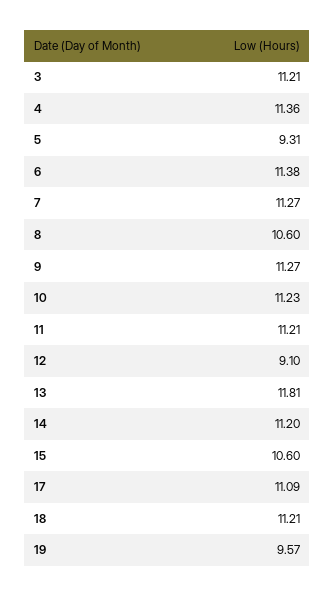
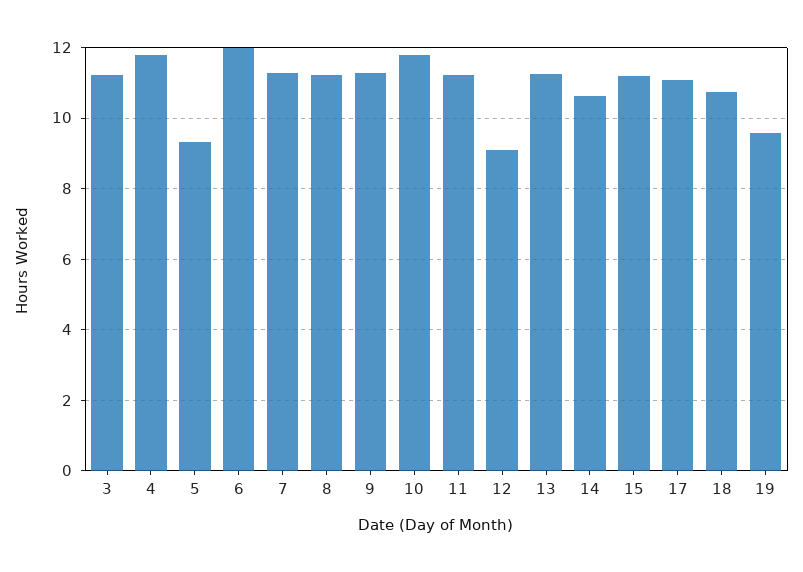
  {
    "3": 11.21,
-   "4": 11.36,
+   "4": 11.8,
    "5": 9.31,
-   "6": 11.38,
+   "6": 12,
    "7": 11.27,
-   "8": 10.6,
+   "8": 11.2,
    "9": 11.27,
-   "10": 11.23,
+   "10": 11.8,
    "11": 11.21,
    "12": 9.1,
-   "13": 11.81,
+   "13": 11.2,
-   "14": 11.2,
+   "14": 10.6,
-   "15": 10.6,
+   "15": 11.2,
    "17": 11.09,
-   "18": 11.21,
+   "18": 10.8,
    "19": 9.57
  }

